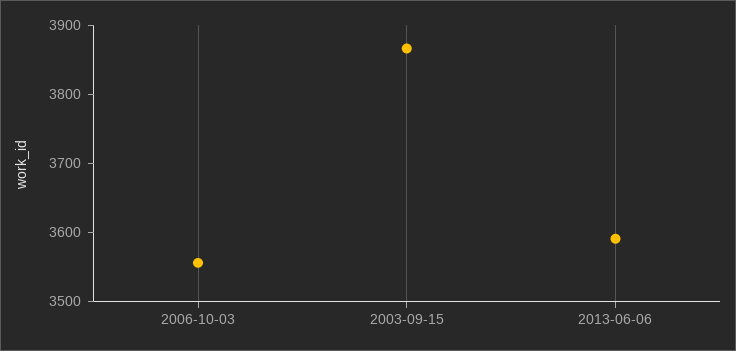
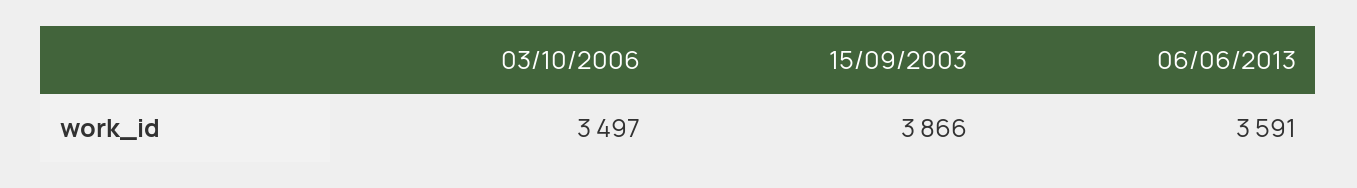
  {
-   "2006-10-03": 3560,
+   "2006-10-03": 3497,
    "2003-09-15": 3866,
    "2013-06-06": 3591
  }

